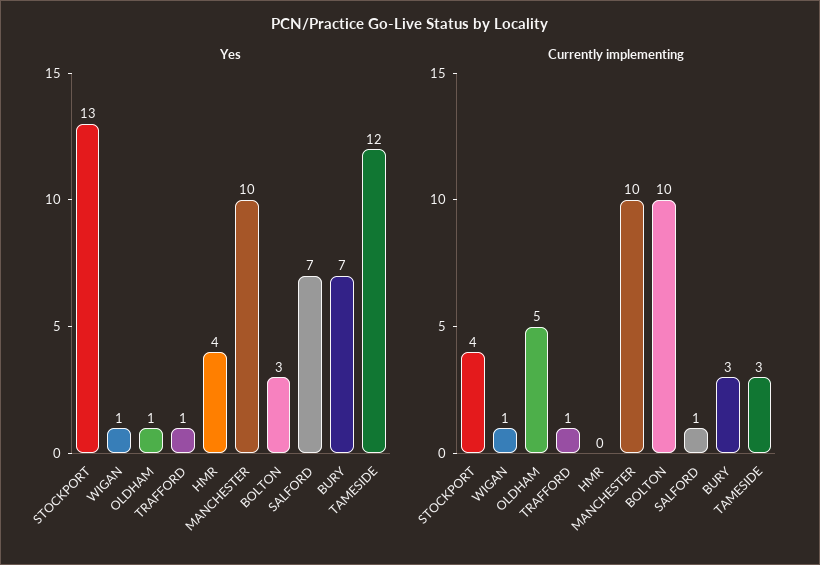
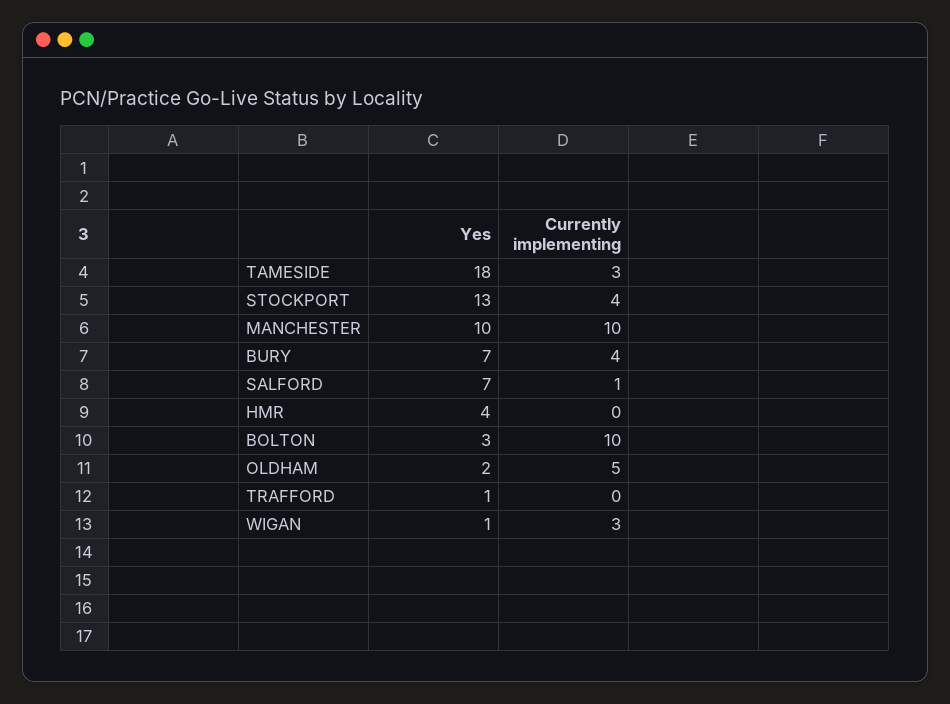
  {
    "Yes": {
      "STOCKPORT": 13,
      "WIGAN": 1,
-     "OLDHAM": 1,
+     "OLDHAM": 2,
      "TRAFFORD": 1,
      "HMR": 4,
      "MANCHESTER": 10,
      "BOLTON": 3,
      "SALFORD": 7,
      "BURY": 7,
-     "TAMESIDE": 12
+     "TAMESIDE": 18
    },
    "Currently implementing": {
      "STOCKPORT": 4,
-     "WIGAN": 1,
+     "WIGAN": 3,
      "OLDHAM": 5,
-     "TRAFFORD": 1,
+     "TRAFFORD": 0,
      "HMR": 0,
      "MANCHESTER": 10,
      "BOLTON": 10,
      "SALFORD": 1,
-     "BURY": 3,
+     "BURY": 4,
      "TAMESIDE": 3
    }
  }

